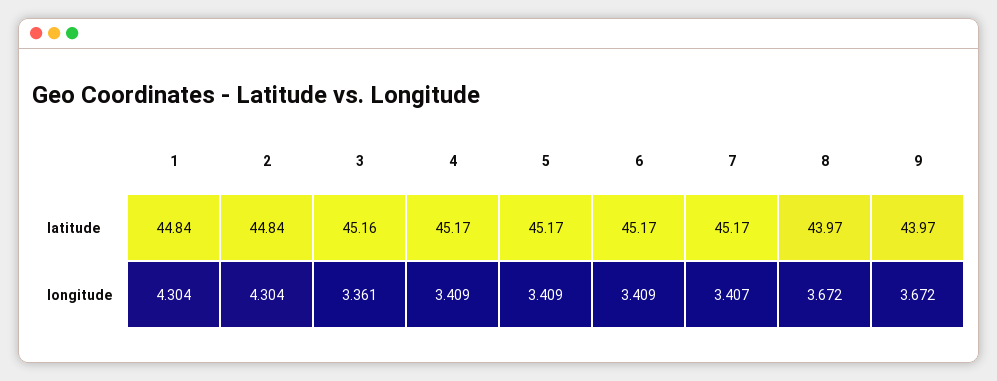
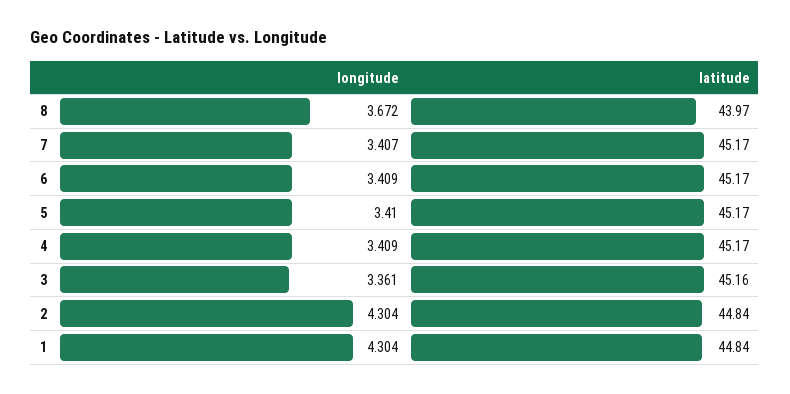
  {
    "1": {
      "latitude": 44.84,
      "longitude": 4.304
    },
    "2": {
      "latitude": 44.84,
      "longitude": 4.304
    },
    "3": {
      "latitude": 45.16,
      "longitude": 3.361
    },
    "4": {
      "latitude": 45.17,
      "longitude": 3.409
    },
    "5": {
      "latitude": 45.17,
-     "longitude": 3.409
+     "longitude": 3.41
    },
    "6": {
      "latitude": 45.17,
      "longitude": 3.409
    },
    "7": {
      "latitude": 45.17,
      "longitude": 3.407
    },
    "8": {
      "latitude": 43.97,
      "longitude": 3.672
-   },
+   }
-   "9": {
-     "latitude": 43.97,
-     "longitude": 3.672
-   }
  }

